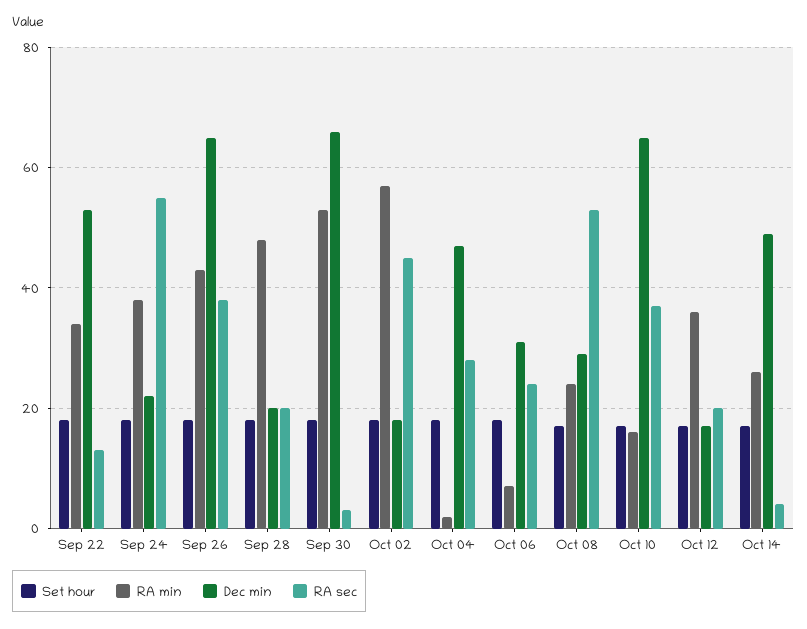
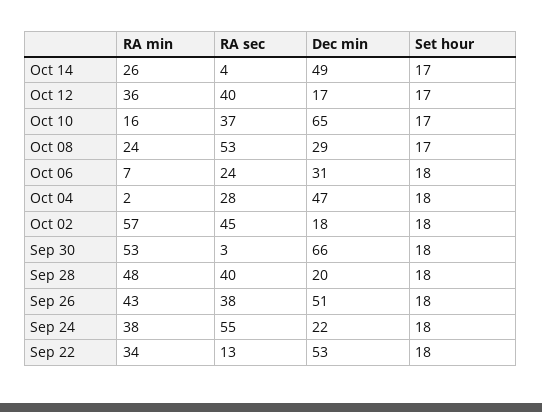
  {
    "Set hour": {
      "Sep 22": 18,
      "Sep 24": 18,
      "Sep 26": 18,
      "Sep 28": 18,
      "Sep 30": 18,
      "Oct 02": 18,
      "Oct 04": 18,
      "Oct 06": 18,
      "Oct 08": 17,
      "Oct 10": 17,
      "Oct 12": 17,
      "Oct 14": 17
    },
    "RA min": {
      "Sep 22": 34,
      "Sep 24": 38,
      "Sep 26": 43,
      "Sep 28": 48,
      "Sep 30": 53,
      "Oct 02": 57,
      "Oct 04": 2,
      "Oct 06": 7,
      "Oct 08": 24,
      "Oct 10": 16,
      "Oct 12": 36,
      "Oct 14": 26
    },
    "Dec min": {
      "Sep 22": 53,
      "Sep 24": 22,
-     "Sep 26": 65,
+     "Sep 26": 51,
      "Sep 28": 20,
      "Sep 30": 66,
      "Oct 02": 18,
      "Oct 04": 47,
      "Oct 06": 31,
      "Oct 08": 29,
      "Oct 10": 65,
      "Oct 12": 17,
      "Oct 14": 49
    },
    "RA sec": {
      "Sep 22": 13,
      "Sep 24": 55,
      "Sep 26": 38,
-     "Sep 28": 20,
+     "Sep 28": 40,
      "Sep 30": 3,
      "Oct 02": 45,
      "Oct 04": 28,
      "Oct 06": 24,
      "Oct 08": 53,
      "Oct 10": 37,
-     "Oct 12": 20,
+     "Oct 12": 40,
      "Oct 14": 4
    }
  }

